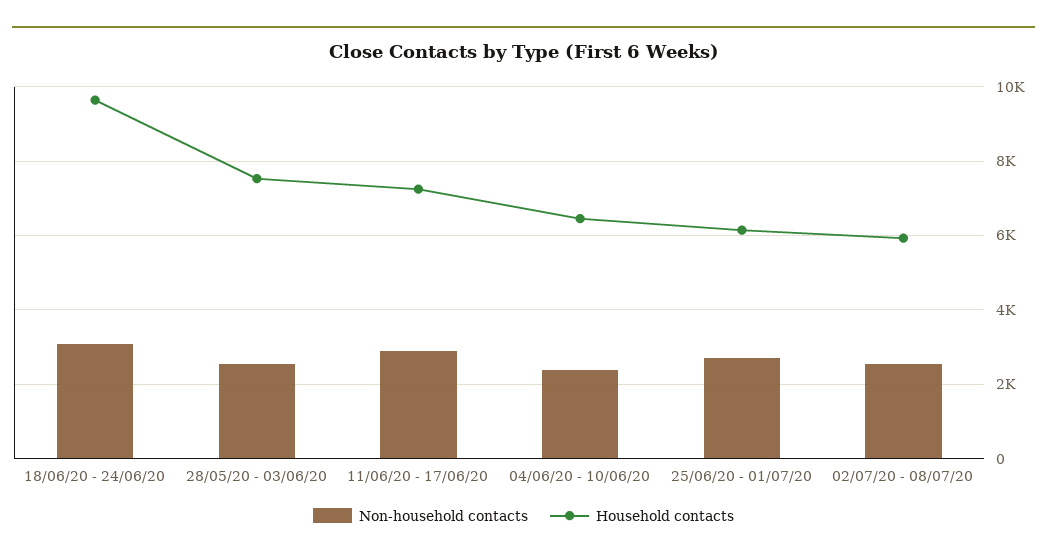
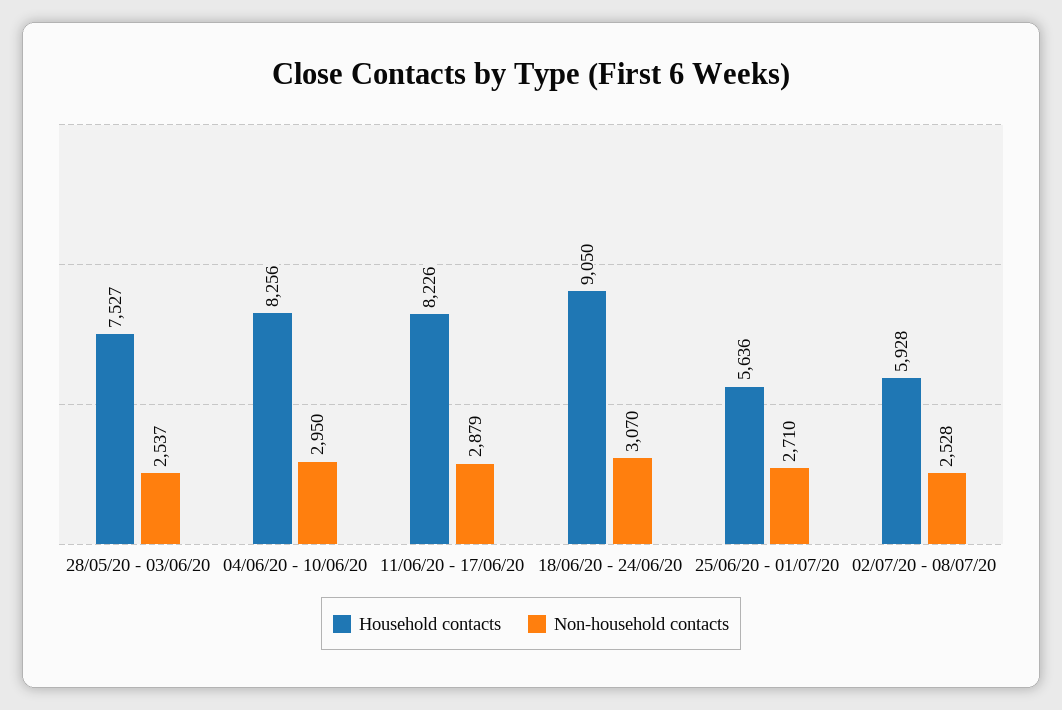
  {
    "Non-household contacts": {
      "18/06/20 - 24/06/20": 3070,
      "28/05/20 - 03/06/20": 2537,
      "11/06/20 - 17/06/20": 2879,
-     "04/06/20 - 10/06/20": 2400,
+     "04/06/20 - 10/06/20": 2950,
      "25/06/20 - 01/07/20": 2710,
      "02/07/20 - 08/07/20": 2528
    },
    "Household contacts": {
-     "18/06/20 - 24/06/20": 9600,
+     "18/06/20 - 24/06/20": 9050,
      "28/05/20 - 03/06/20": 7527,
-     "11/06/20 - 17/06/20": 7200,
+     "11/06/20 - 17/06/20": 8226,
-     "04/06/20 - 10/06/20": 6400,
+     "04/06/20 - 10/06/20": 8256,
-     "25/06/20 - 01/07/20": 6200,
+     "25/06/20 - 01/07/20": 5636,
      "02/07/20 - 08/07/20": 5928
    }
  }

